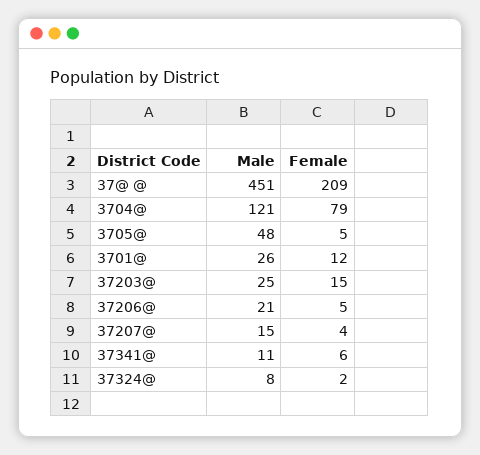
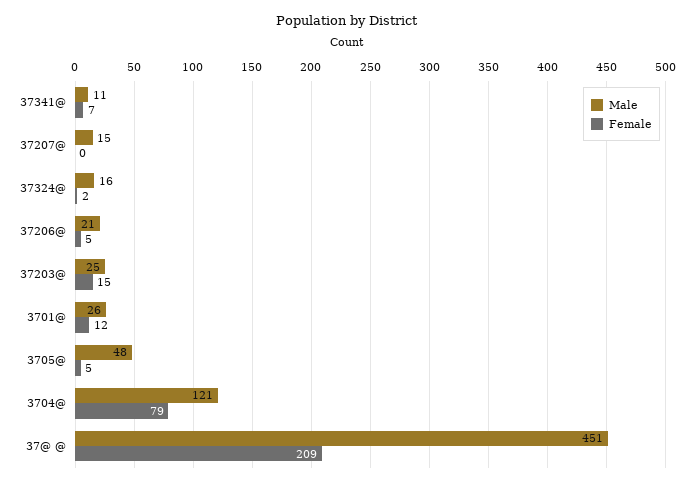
  {
    "Male": {
      "37@ @": 451,
      "3704@": 121,
      "3705@": 48,
      "3701@": 26,
      "37203@": 25,
      "37206@": 21,
      "37207@": 15,
      "37341@": 11,
-     "37324@": 8
+     "37324@": 16
    },
    "Female": {
      "37@ @": 209,
      "3704@": 79,
      "3705@": 5,
      "3701@": 12,
      "37203@": 15,
      "37206@": 5,
-     "37207@": 4,
+     "37207@": 0,
-     "37341@": 6,
+     "37341@": 7,
      "37324@": 2
    }
  }

